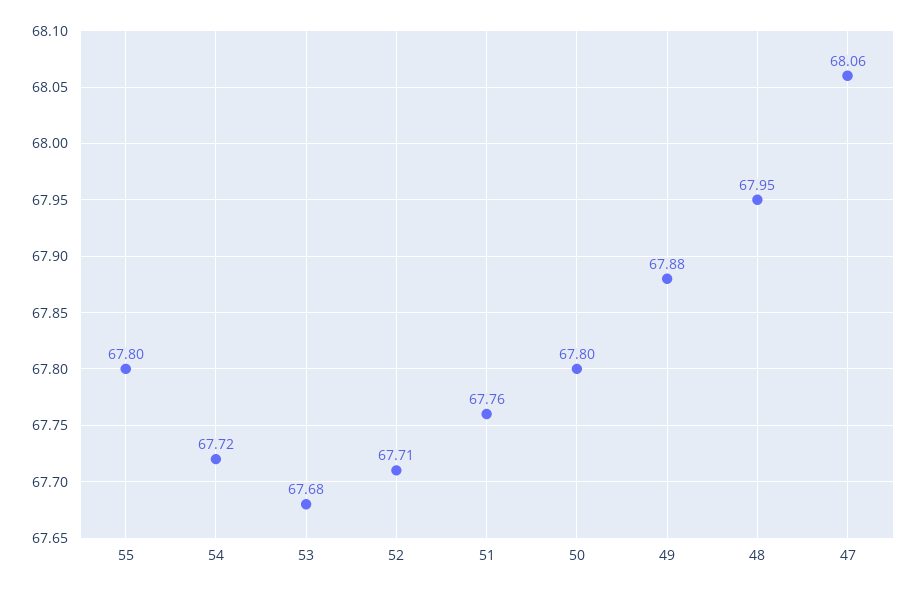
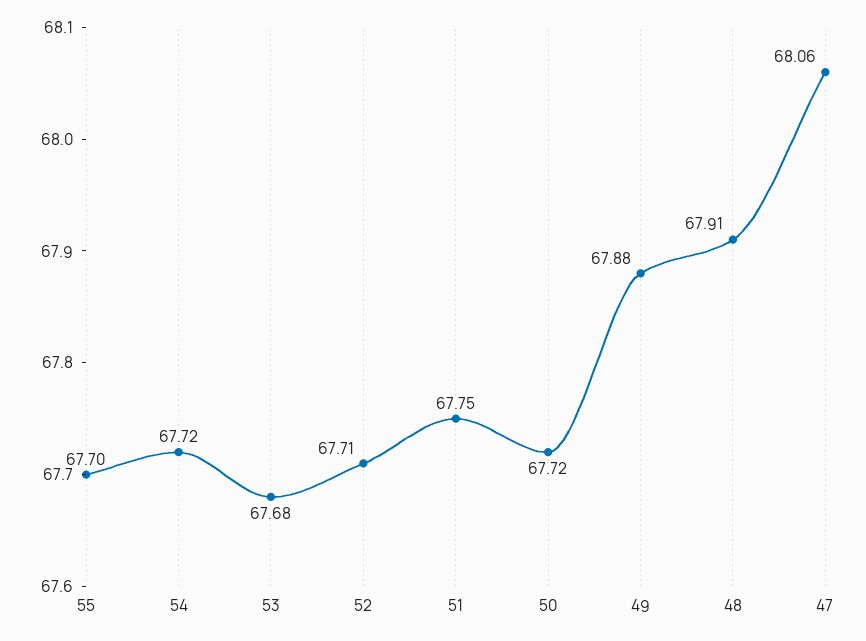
  {
-   "55": 67.8,
+   "55": 67.7,
    "54": 67.72,
    "53": 67.68,
    "52": 67.71,
-   "51": 67.76,
+   "51": 67.75,
-   "50": 67.8,
+   "50": 67.72,
    "49": 67.88,
-   "48": 67.95,
+   "48": 67.91,
    "47": 68.06
  }

